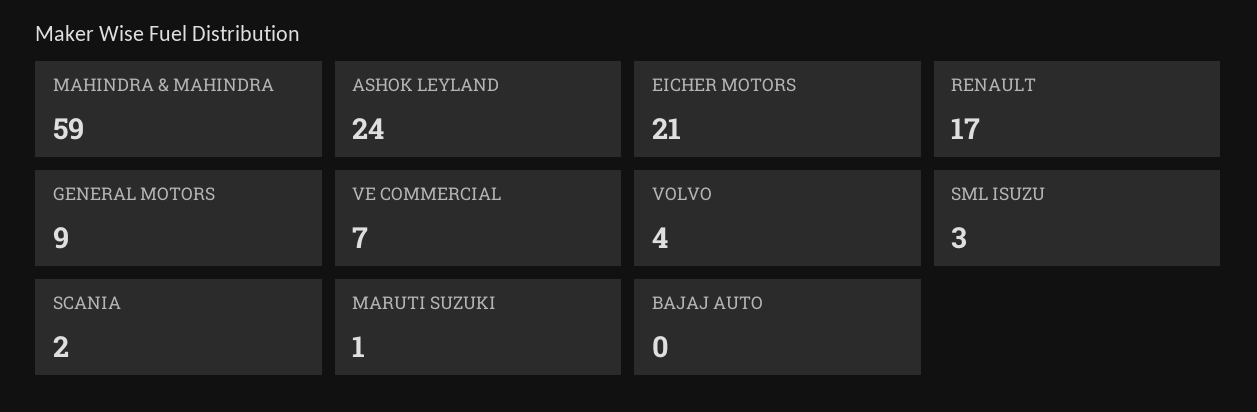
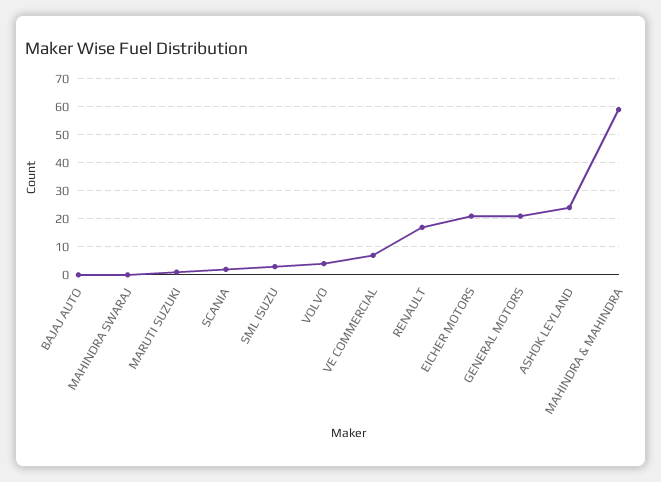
  {
    "MAHINDRA & MAHINDRA": 59,
    "ASHOK LEYLAND": 24,
    "EICHER MOTORS": 21,
    "RENAULT": 17,
-   "GENERAL MOTORS": 9,
+   "GENERAL MOTORS": 20,
    "VE COMMERCIAL": 7,
    "VOLVO": 4,
    "SML ISUZU": 3,
    "SCANIA": 2,
    "MARUTI SUZUKI": 1,
-   "BAJAJ AUTO": 0
+   "BAJAJ AUTO": 0,
+   "MAHINDRA SWARAJ": 0
  }

